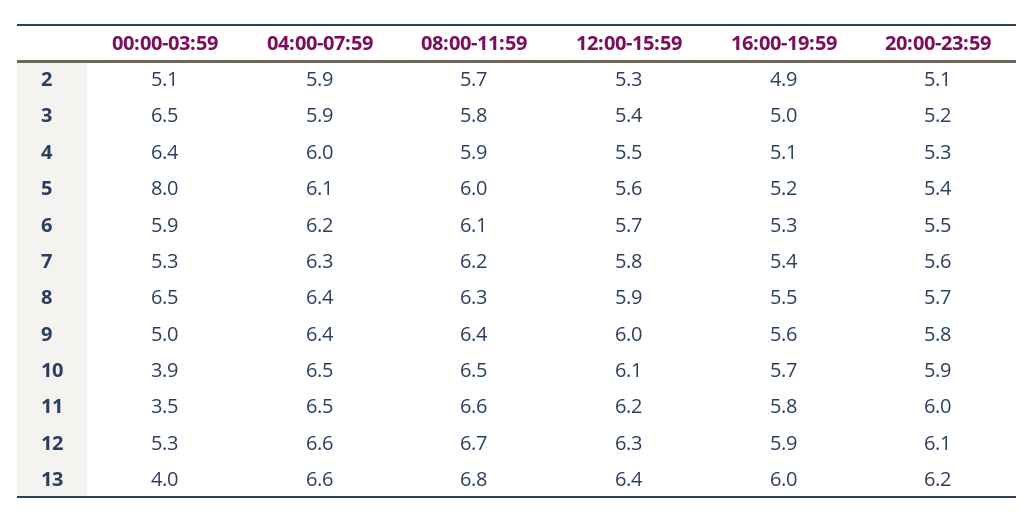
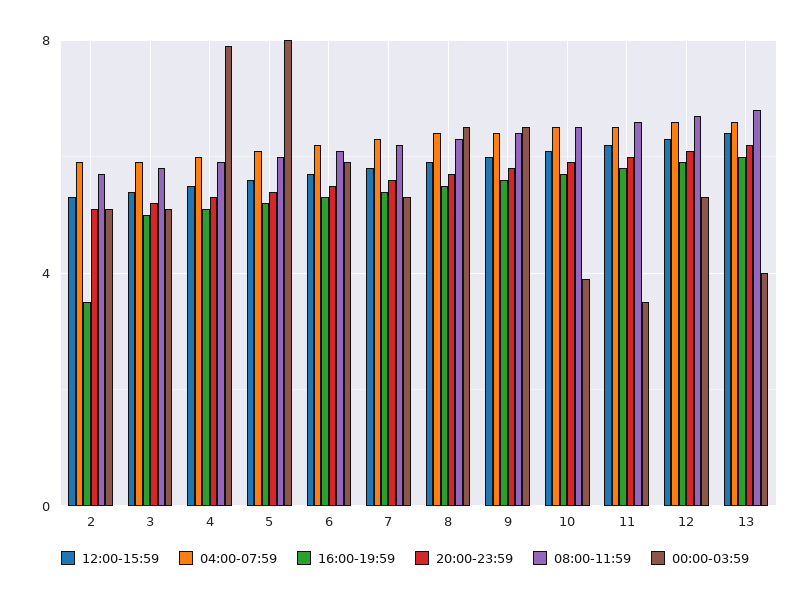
  {
    "00:00-03:59": {
      "2": 5.1,
-     "3": 6.5,
+     "3": 5,
-     "4": 6.4,
+     "4": 8,
      "5": 8,
      "6": 5.9,
      "7": 5.3,
      "8": 6.5,
-     "9": 5,
+     "9": 6.5,
      "10": 3.9,
      "11": 3.5,
      "12": 5.3,
      "13": 4
    },
    "04:00-07:59": {
      "2": 5.9,
      "3": 5.9,
      "4": 6,
      "5": 6.1,
      "6": 6.2,
      "7": 6.3,
      "8": 6.4,
      "9": 6.4,
      "10": 6.5,
      "11": 6.5,
      "12": 6.6,
      "13": 6.6
    },
    "08:00-11:59": {
      "2": 5.7,
      "3": 5.8,
      "4": 5.9,
      "5": 6,
      "6": 6.1,
      "7": 6.2,
      "8": 6.3,
      "9": 6.4,
      "10": 6.5,
      "11": 6.6,
      "12": 6.7,
      "13": 6.8
    },
    "12:00-15:59": {
      "2": 5.3,
      "3": 5.4,
      "4": 5.5,
      "5": 5.6,
      "6": 5.7,
      "7": 5.8,
      "8": 5.9,
      "9": 6,
      "10": 6.1,
      "11": 6.2,
      "12": 6.3,
      "13": 6.4
    },
    "16:00-19:59": {
-     "2": 4.9,
+     "2": 3.5,
      "3": 5,
      "4": 5.1,
      "5": 5.2,
      "6": 5.3,
      "7": 5.4,
      "8": 5.5,
      "9": 5.6,
      "10": 5.7,
      "11": 5.8,
      "12": 5.9,
      "13": 6
    },
    "20:00-23:59": {
      "2": 5.1,
      "3": 5.2,
      "4": 5.3,
      "5": 5.4,
      "6": 5.5,
      "7": 5.6,
      "8": 5.7,
      "9": 5.8,
      "10": 5.9,
      "11": 6,
      "12": 6.1,
      "13": 6.2
    }
  }

